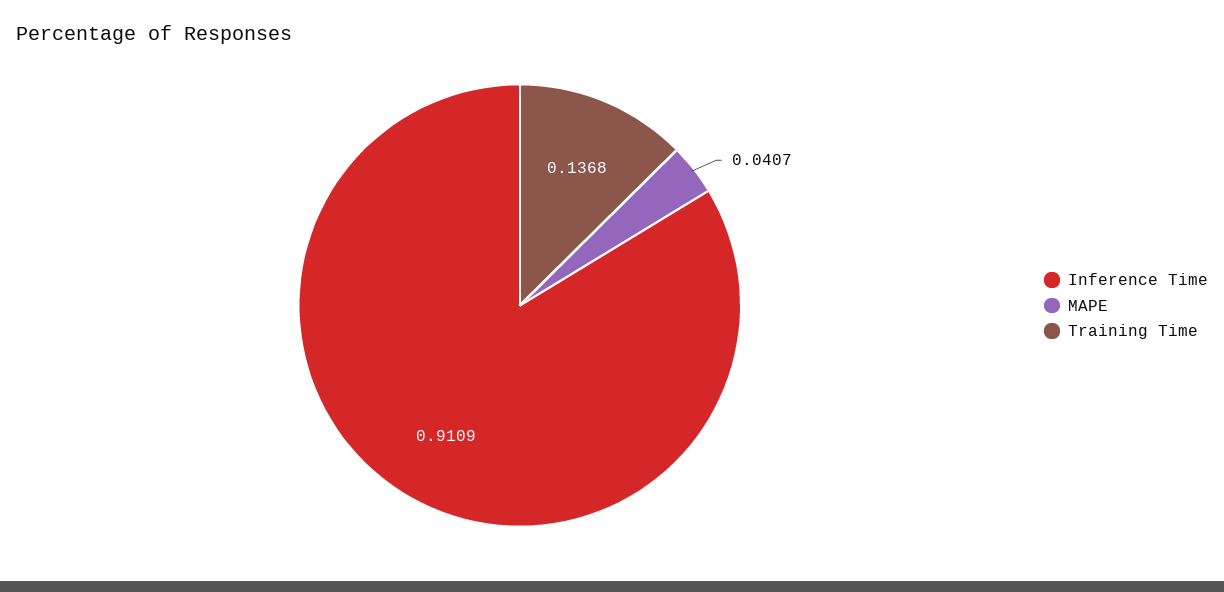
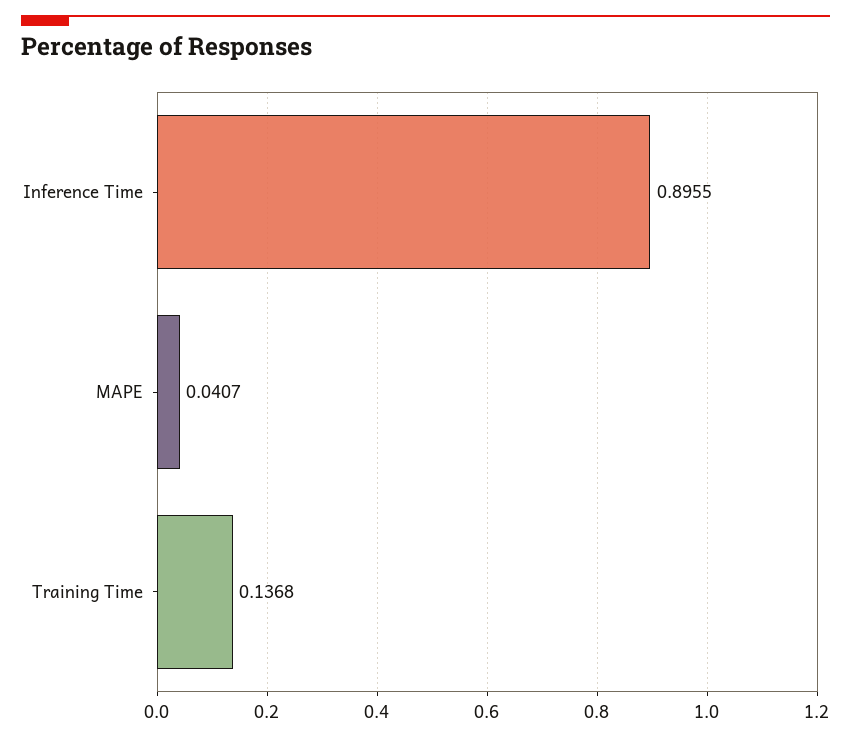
  {
-   "Inference Time": 0.9109,
+   "Inference Time": 0.8955,
    "MAPE": 0.0407,
    "Training Time": 0.1368
  }

